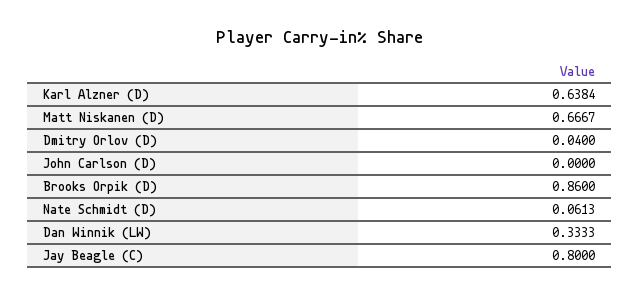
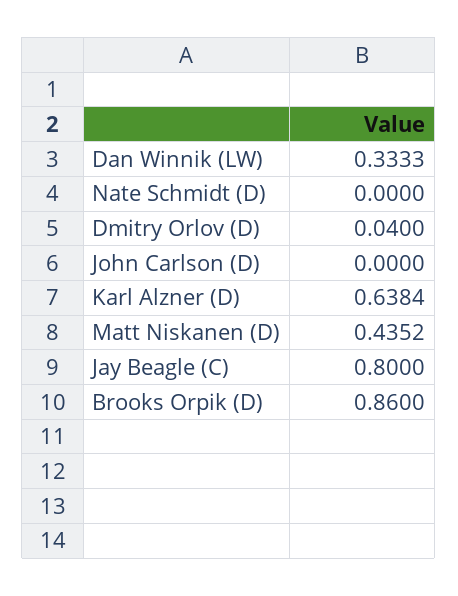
  {
    "Karl Alzner (D)": 0.6384,
-   "Matt Niskanen (D)": 0.6667,
+   "Matt Niskanen (D)": 0.4352,
    "Dmitry Orlov (D)": 0.04,
    "John Carlson (D)": 0,
    "Brooks Orpik (D)": 0.86,
-   "Nate Schmidt (D)": 0.0613,
+   "Nate Schmidt (D)": 0,
    "Dan Winnik (LW)": 0.3333,
    "Jay Beagle (C)": 0.8
  }

